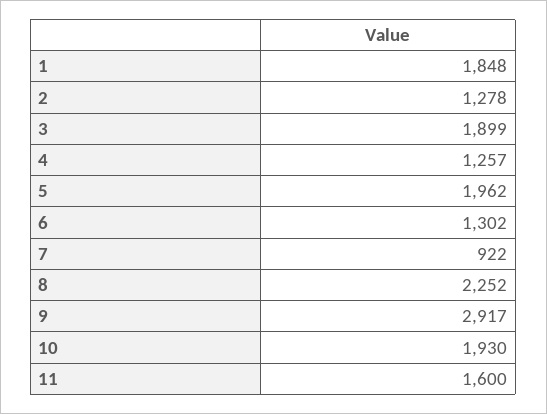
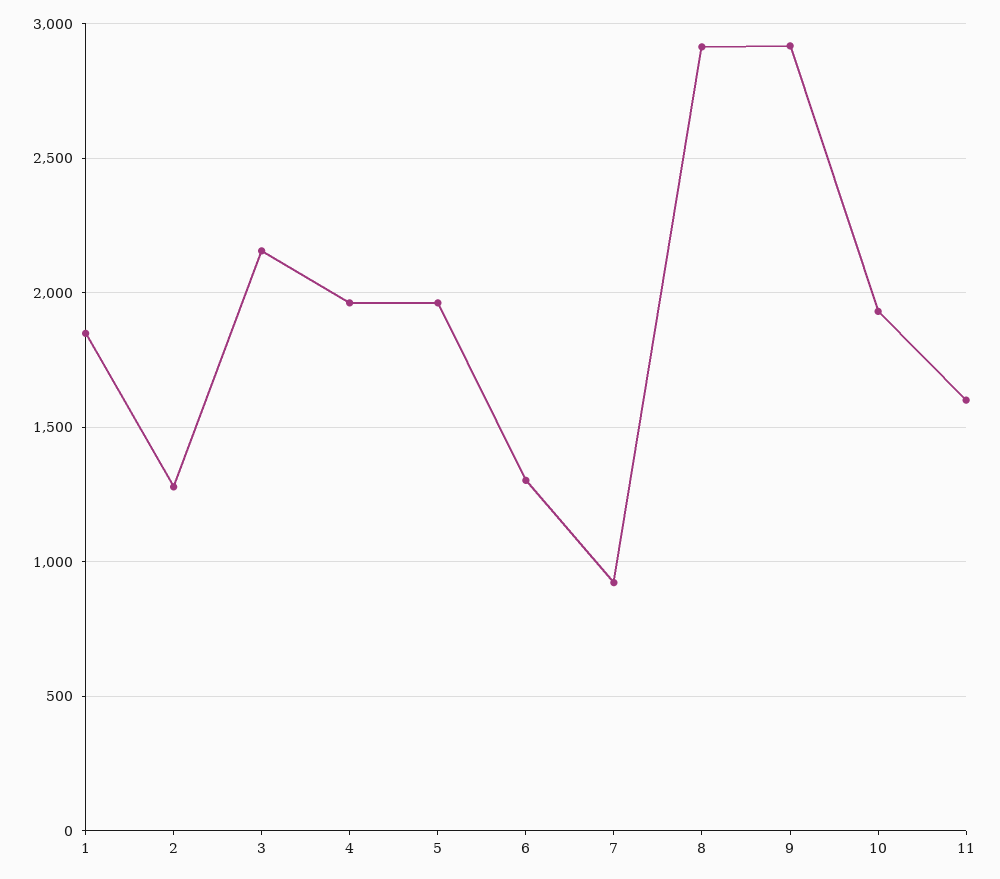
  {
    "1": 1848,
    "2": 1278,
-   "3": 1899,
+   "3": 2150,
-   "4": 1257,
+   "4": 1950,
    "5": 1962,
    "6": 1302,
    "7": 922,
-   "8": 2252,
+   "8": 2900,
    "9": 2917,
    "10": 1930,
    "11": 1600
  }

